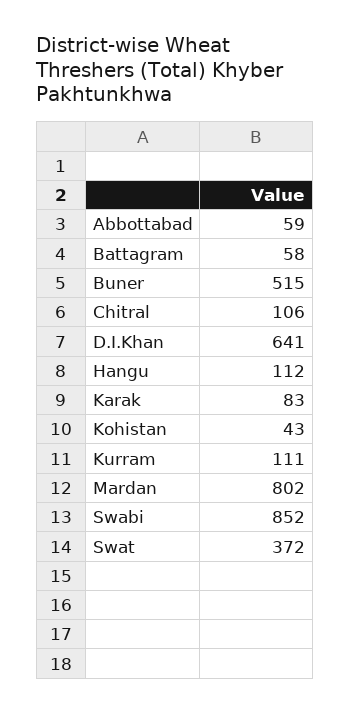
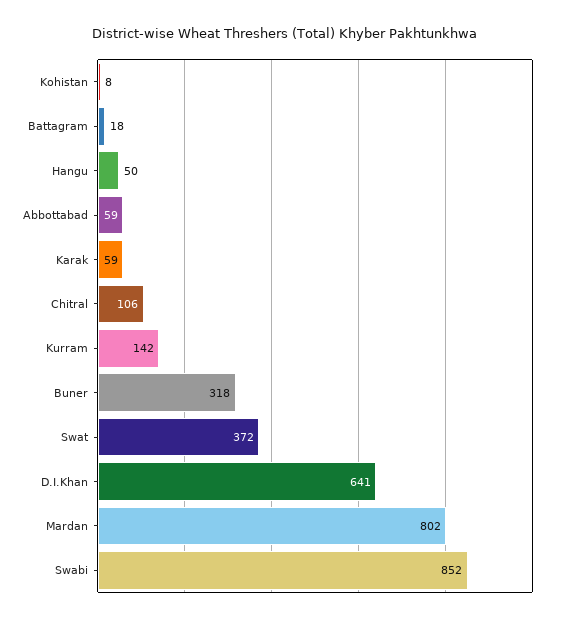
  {
    "Abbottabad": 59,
-   "Battagram": 58,
+   "Battagram": 18,
-   "Buner": 515,
+   "Buner": 318,
    "Chitral": 106,
    "D.I.Khan": 641,
-   "Hangu": 112,
+   "Hangu": 50,
-   "Karak": 83,
+   "Karak": 59,
-   "Kohistan": 43,
+   "Kohistan": 8,
-   "Kurram": 111,
+   "Kurram": 142,
    "Mardan": 802,
    "Swabi": 852,
    "Swat": 372
  }

